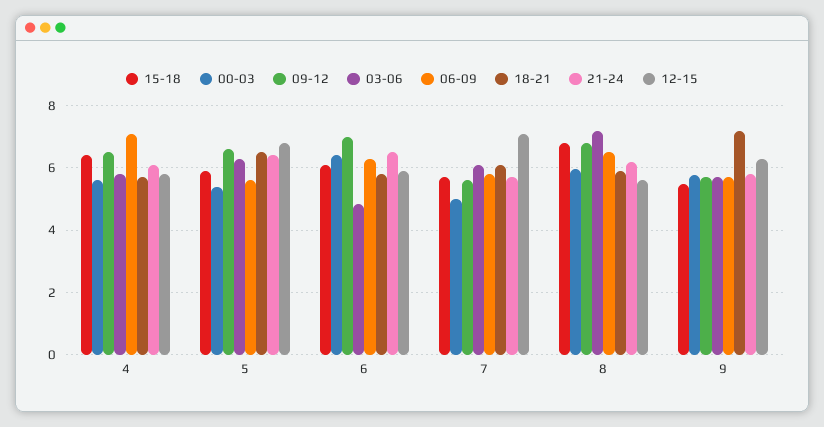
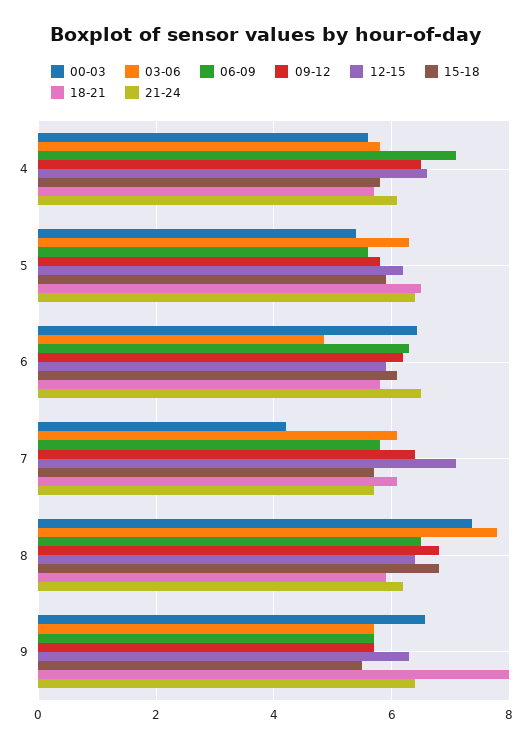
  {
    "15-18": {
-     "4": 6.4,
+     "4": 5.8,
      "5": 6,
      "6": 6.2,
      "7": 5.8,
      "8": 6.8,
      "9": 5.6
    },
    "00-03": {
      "4": 5.6,
      "5": 5.4,
      "6": 6.4,
-     "7": 5,
+     "7": 4.2,
-     "8": 6,
+     "8": 7.4,
-     "9": 5.8
+     "9": 6.6
    },
    "09-12": {
      "4": 6.6,
-     "5": 6.6,
+     "5": 5.8,
-     "6": 7,
+     "6": 6.2,
-     "7": 5.6,
+     "7": 6.4,
      "8": 6.8,
      "9": 5.8
    },
    "03-06": {
      "4": 5.8,
      "5": 6.4,
      "6": 4.8,
      "7": 6.2,
-     "8": 7.2,
+     "8": 7.8,
      "9": 5.8
    },
    "06-09": {
      "4": 7.2,
      "5": 5.6,
      "6": 6.4,
      "7": 5.8,
      "8": 6.6,
      "9": 5.8
    },
    "18-21": {
      "4": 5.8,
      "5": 6.6,
      "6": 5.8,
      "7": 6.2,
      "8": 6,
-     "9": 7.2
+     "9": 8
    },
    "21-24": {
      "4": 6.2,
      "5": 6.4,
      "6": 6.6,
      "7": 5.8,
      "8": 6.2,
-     "9": 5.8
+     "9": 6.4
    },
    "12-15": {
-     "4": 5.8,
+     "4": 6.6,
-     "5": 6.8,
+     "5": 6.2,
      "6": 6,
      "7": 7.2,
-     "8": 5.6,
+     "8": 6.4,
      "9": 6.4
    }
  }

